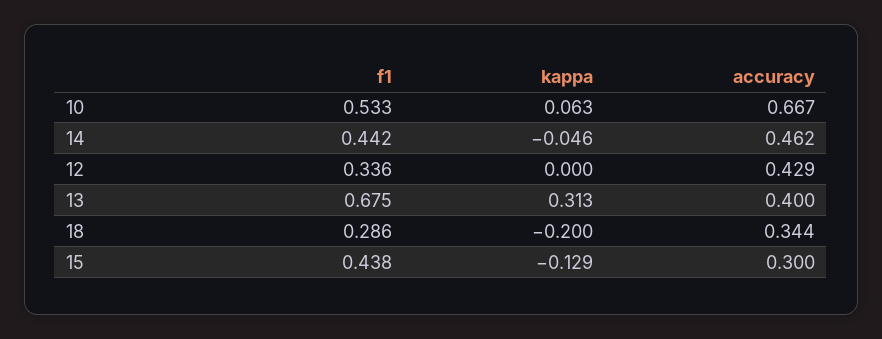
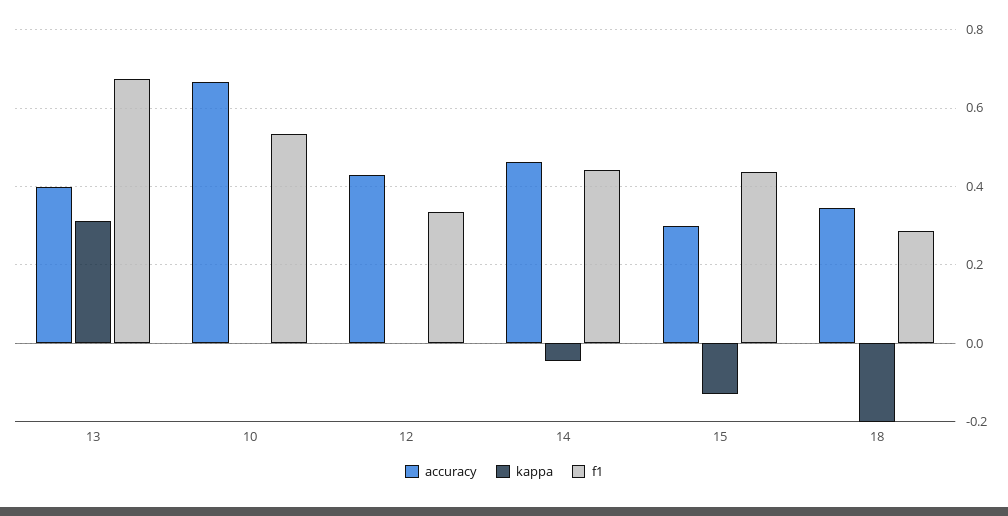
  {
    "f1": {
      "10": 0.533,
      "14": 0.442,
      "12": 0.336,
      "13": 0.675,
      "18": 0.286,
      "15": 0.438
    },
    "kappa": {
-     "10": 0.063,
+     "10": 0,
      "14": -0.046,
      "12": 0,
      "13": 0.313,
      "18": -0.2,
      "15": -0.129
    },
    "accuracy": {
      "10": 0.667,
      "14": 0.462,
      "12": 0.429,
      "13": 0.4,
      "18": 0.344,
      "15": 0.3
    }
  }

